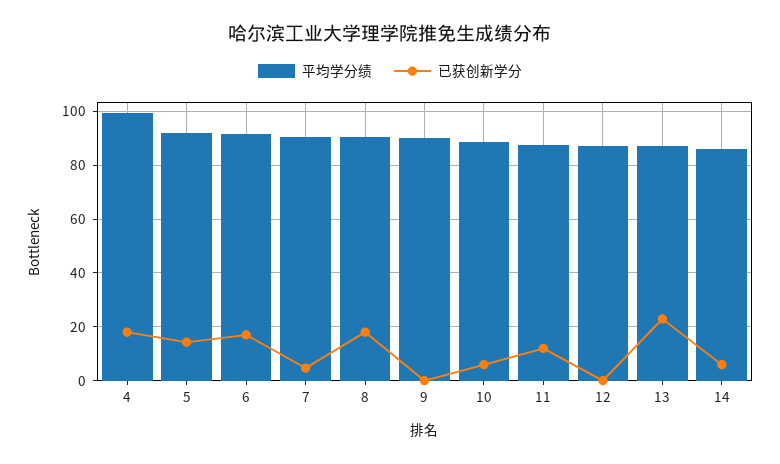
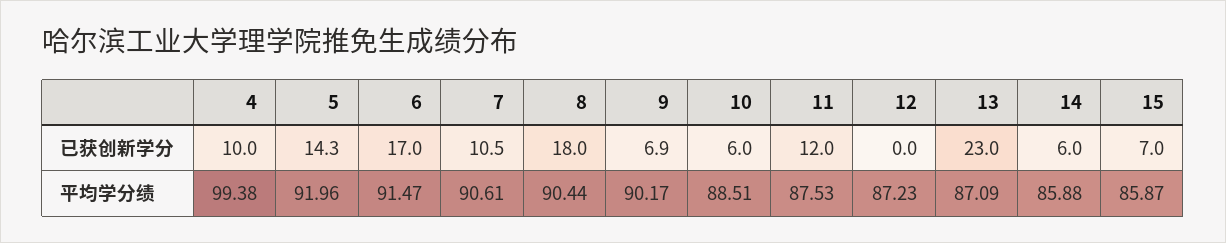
  {
    "平均学分绩": {
      "4": 99.38,
      "5": 91.96,
      "6": 91.47,
      "7": 90.61,
      "8": 90.44,
      "9": 90.17,
      "10": 88.51,
      "11": 87.53,
      "12": 87.23,
      "13": 87.09,
-     "14": 85.88
+     "14": 85.88,
+     "15": 85.87
    },
    "已获创新学分": {
-     "4": 17.5,
+     "4": 10,
      "5": 14.3,
      "6": 17,
-     "7": 5,
+     "7": 10.5,
      "8": 18,
-     "9": 0,
+     "9": 6.9,
      "10": 6,
      "11": 12,
      "12": 0,
      "13": 23,
-     "14": 6
+     "14": 6,
+     "15": 7
    }
  }

